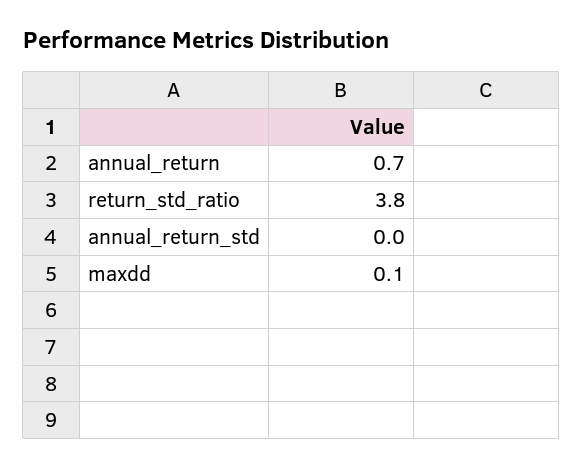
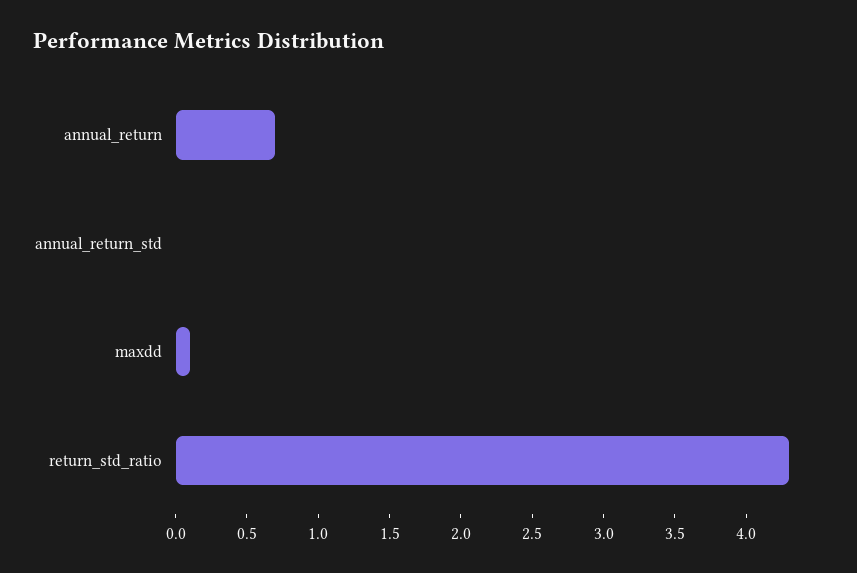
  {
    "annual_return": 0.7,
-   "return_std_ratio": 3.8,
+   "return_std_ratio": 4.3,
    "annual_return_std": 0,
    "maxdd": 0.1
  }

